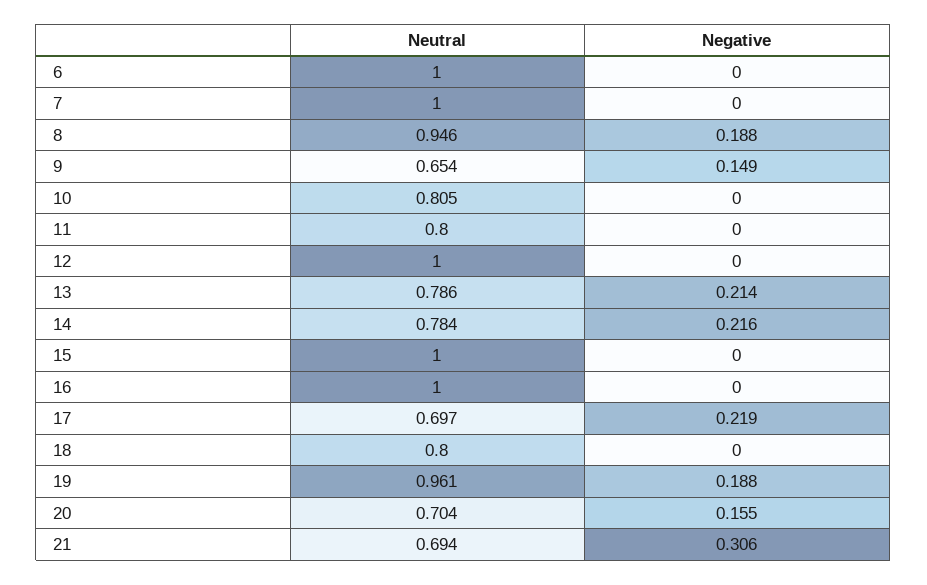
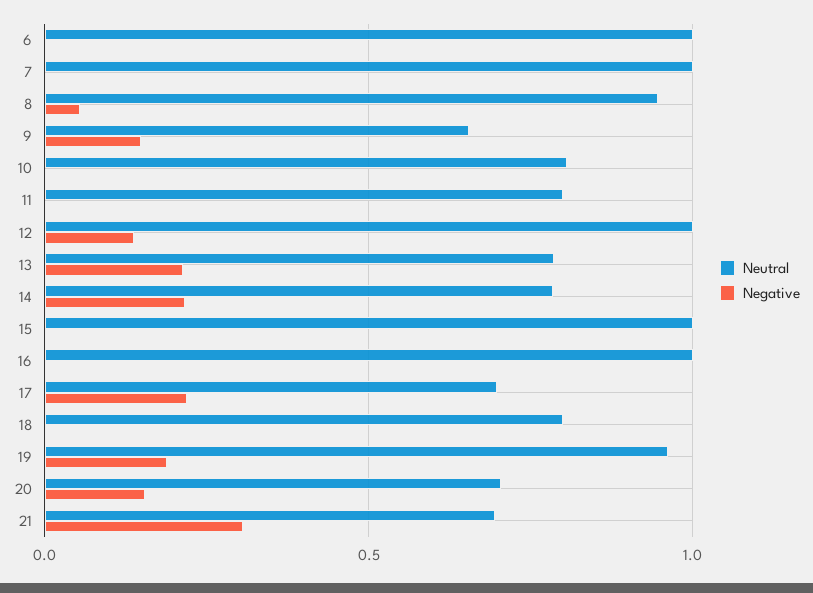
  {
    "Neutral": {
      "6": 1,
      "7": 1,
      "8": 0.946,
      "9": 0.654,
      "10": 0.805,
      "11": 0.8,
      "12": 1,
      "13": 0.786,
      "14": 0.784,
      "15": 1,
      "16": 1,
      "17": 0.697,
      "18": 0.8,
      "19": 0.961,
      "20": 0.704,
      "21": 0.694
    },
    "Negative": {
      "6": 0,
      "7": 0,
-     "8": 0.188,
+     "8": 0.05,
      "9": 0.149,
      "10": 0,
      "11": 0,
-     "12": 0,
+     "12": 0.15,
      "13": 0.214,
      "14": 0.216,
      "15": 0,
      "16": 0,
      "17": 0.219,
      "18": 0,
      "19": 0.188,
      "20": 0.155,
      "21": 0.306
    }
  }

